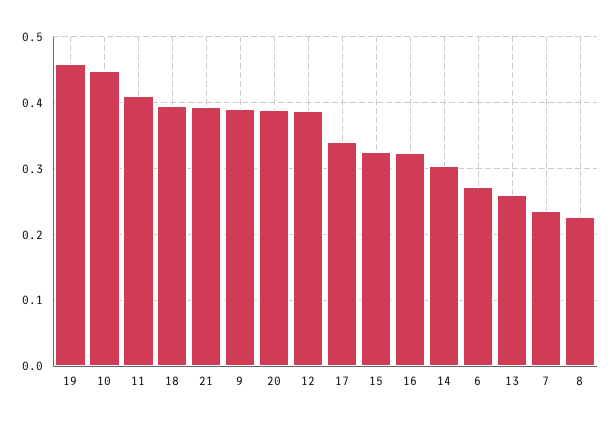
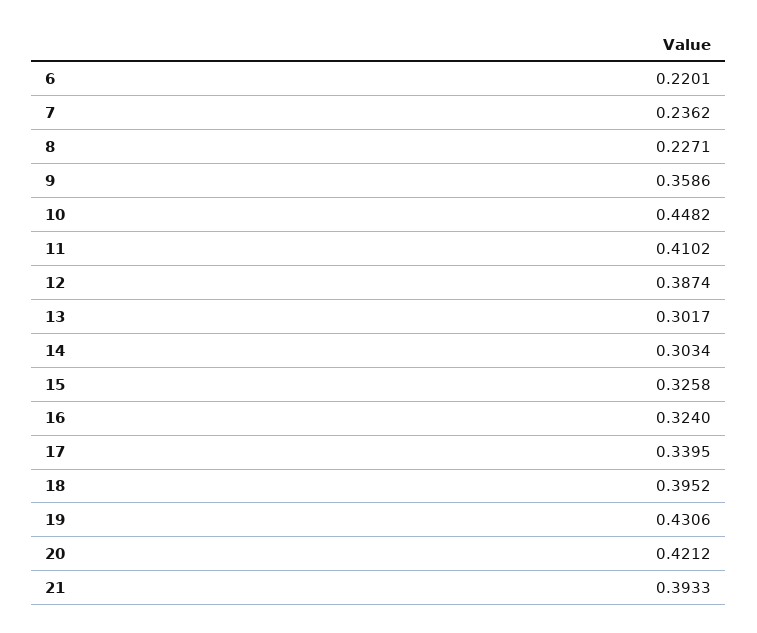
  {
-   "19": 0.46,
+   "19": 0.4306,
    "10": 0.4482,
    "11": 0.4102,
    "18": 0.3952,
    "21": 0.3933,
-   "9": 0.39,
+   "9": 0.3586,
-   "20": 0.39,
+   "20": 0.4212,
    "12": 0.3874,
    "17": 0.3395,
    "15": 0.3258,
    "16": 0.324,
    "14": 0.3034,
-   "6": 0.27,
+   "6": 0.2201,
-   "13": 0.26,
+   "13": 0.3017,
    "7": 0.2362,
    "8": 0.2271
  }

